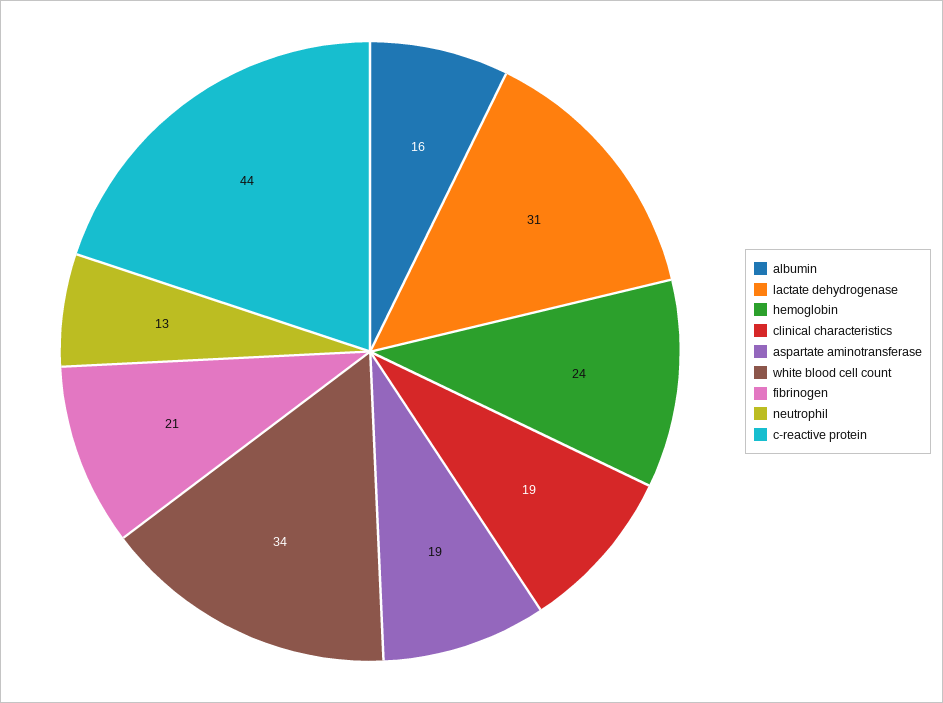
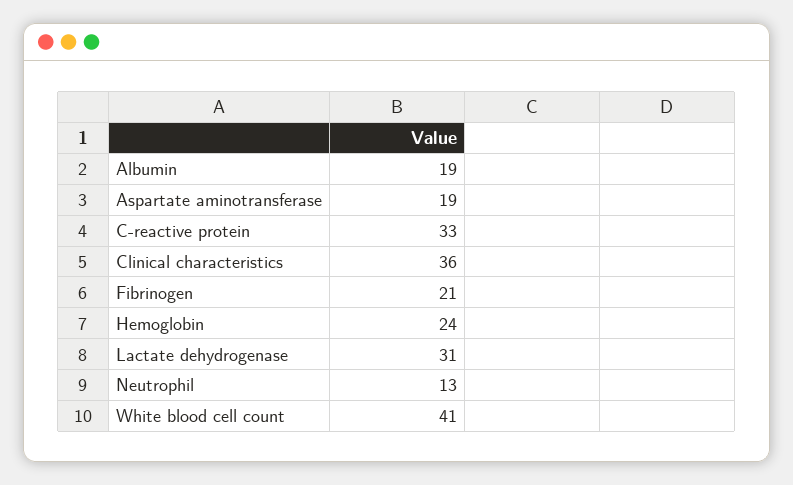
  {
-   "albumin": 16,
+   "albumin": 19,
    "lactate dehydrogenase": 31,
    "hemoglobin": 24,
-   "clinical characteristics": 19,
+   "clinical characteristics": 36,
    "aspartate aminotransferase": 19,
-   "white blood cell count": 34,
+   "white blood cell count": 41,
    "fibrinogen": 21,
    "neutrophil": 13,
-   "c-reactive protein": 44
+   "c-reactive protein": 33
  }

